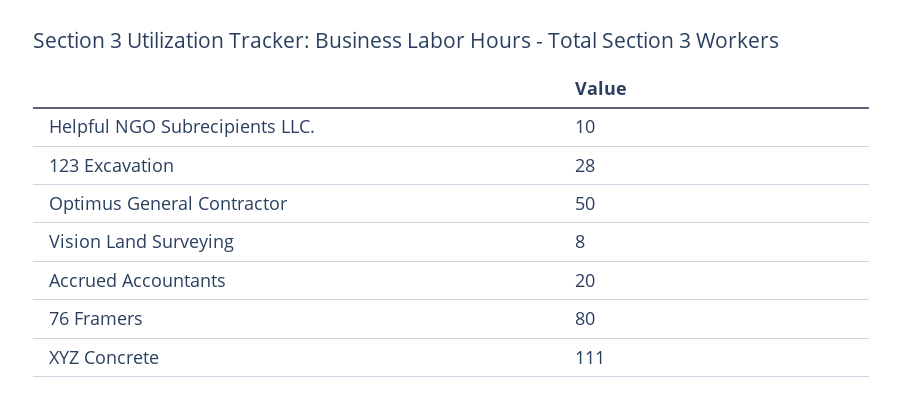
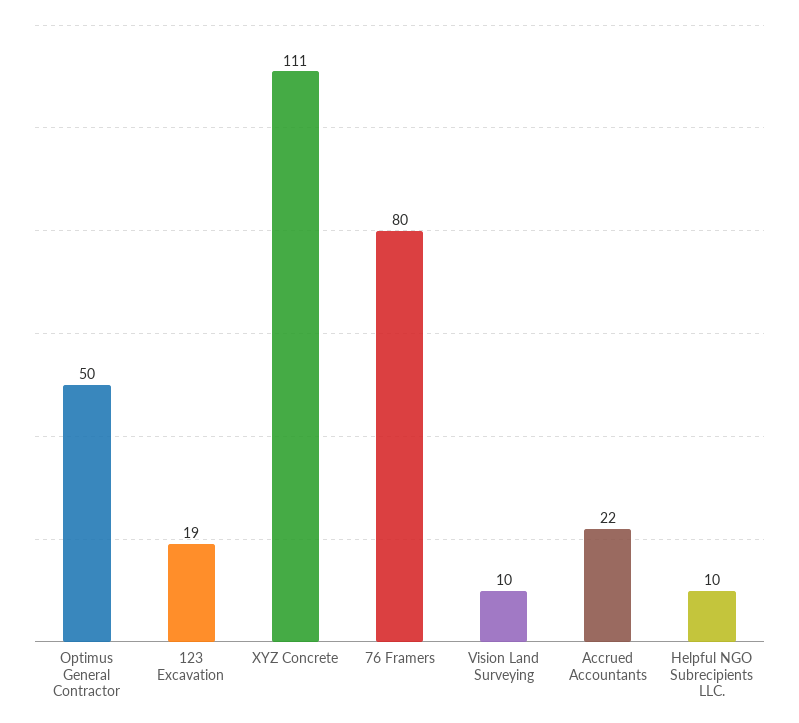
  {
    "Helpful NGO Subrecipients LLC.": 10,
-   "123 Excavation": 28,
+   "123 Excavation": 19,
    "Optimus General Contractor": 50,
-   "Vision Land Surveying": 8,
+   "Vision Land Surveying": 10,
-   "Accrued Accountants": 20,
+   "Accrued Accountants": 22,
    "76 Framers": 80,
    "XYZ Concrete": 111
  }

